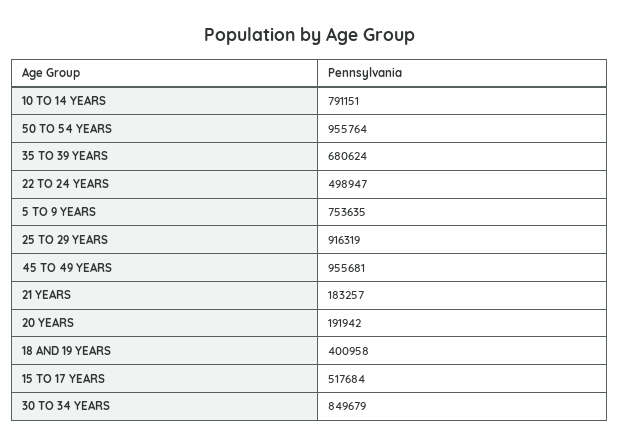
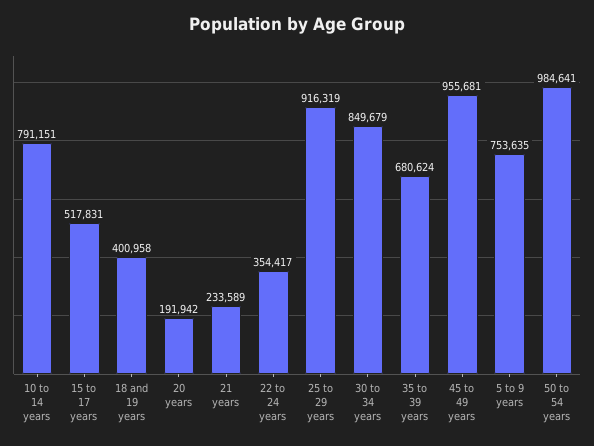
  {
    "10 TO 14 YEARS": 791151,
-   "50 TO 54 YEARS": 955764,
+   "50 TO 54 YEARS": 984641,
    "35 TO 39 YEARS": 680624,
-   "22 TO 24 YEARS": 498947,
+   "22 TO 24 YEARS": 354417,
    "5 TO 9 YEARS": 753635,
    "25 TO 29 YEARS": 916319,
    "45 TO 49 YEARS": 955681,
-   "21 YEARS": 183257,
+   "21 YEARS": 233589,
    "20 YEARS": 191942,
    "18 AND 19 YEARS": 400958,
-   "15 TO 17 YEARS": 517684,
+   "15 TO 17 YEARS": 517831,
    "30 TO 34 YEARS": 849679
  }

